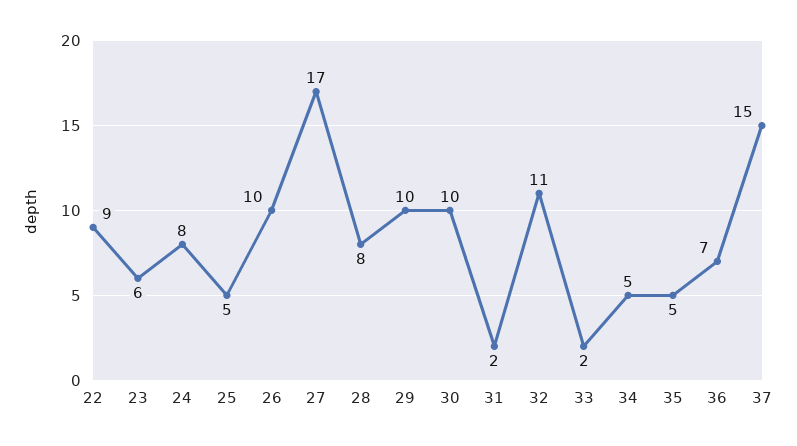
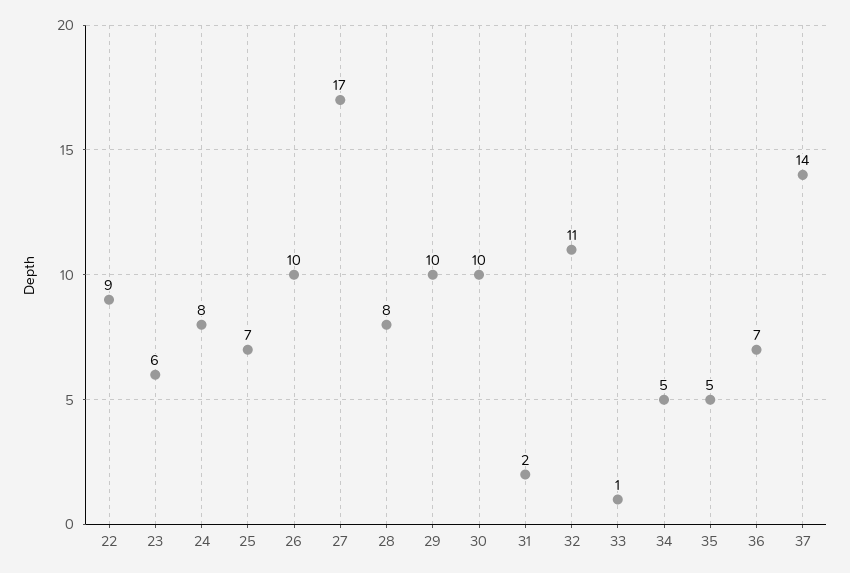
  {
    "22": 9,
    "23": 6,
    "24": 8,
-   "25": 5,
+   "25": 7,
    "26": 10,
    "27": 17,
    "28": 8,
    "29": 10,
    "30": 10,
    "31": 2,
    "32": 11,
-   "33": 2,
+   "33": 1,
    "34": 5,
    "35": 5,
    "36": 7,
-   "37": 15
+   "37": 14
  }

